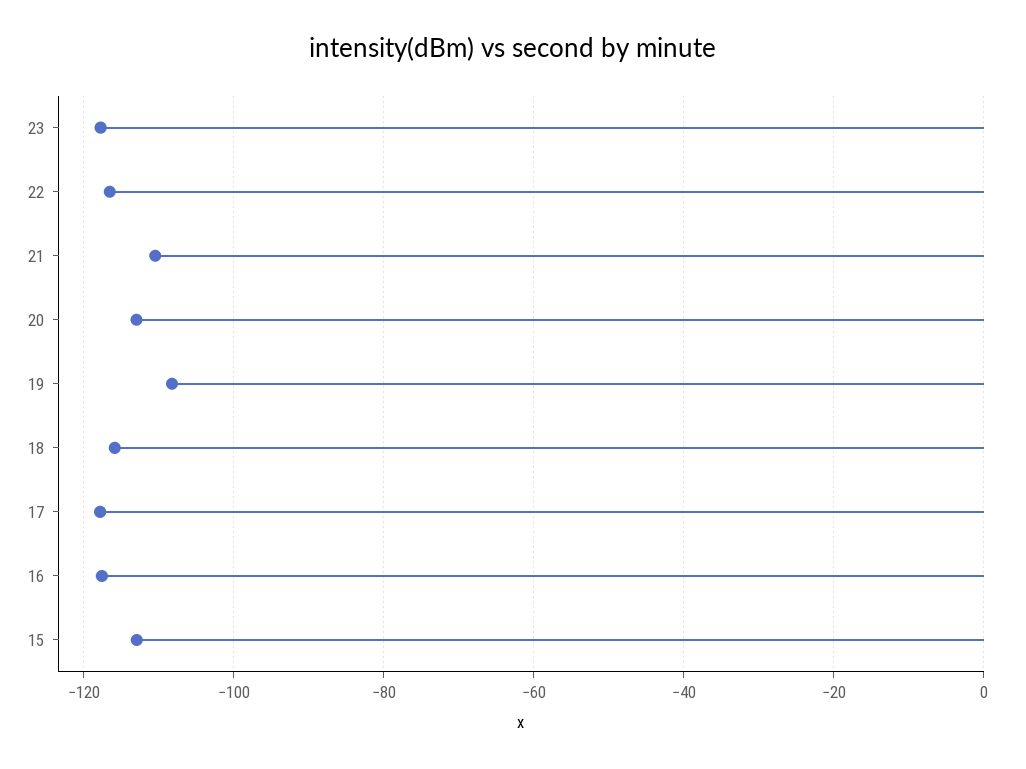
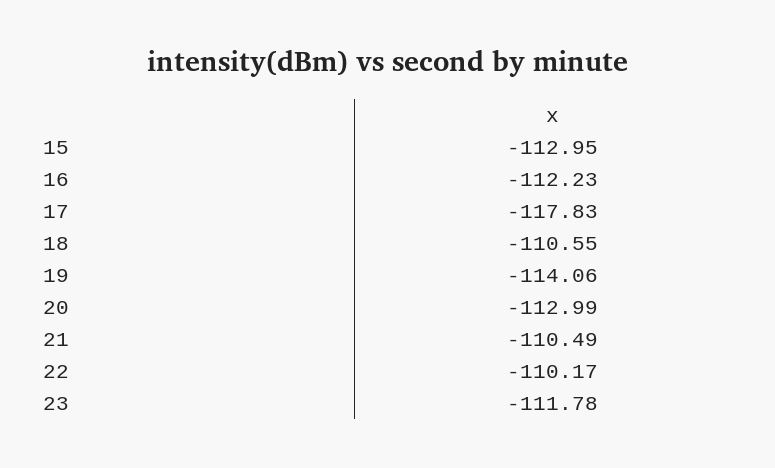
  {
-   "23": -118,
+   "23": -111.78,
-   "22": -116,
+   "22": -110.17,
    "21": -110.49,
    "20": -112.99,
-   "19": -108,
+   "19": -114.06,
-   "18": -116,
+   "18": -110.55,
    "17": -117.83,
-   "16": -118,
+   "16": -112.23,
    "15": -112.95
  }

